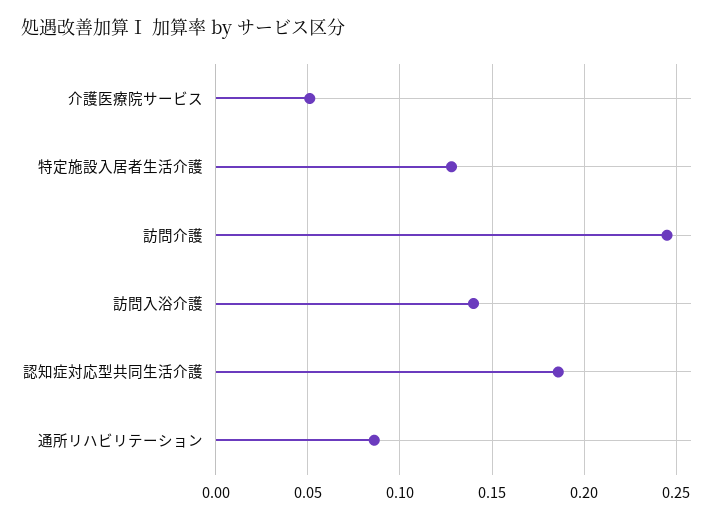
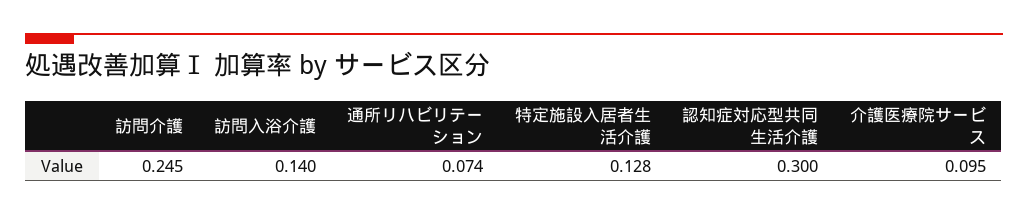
  {
-   "介護医療院サービス": 0.05,
+   "介護医療院サービス": 0.095,
    "特定施設入居者生活介護": 0.128,
    "訪問介護": 0.245,
    "訪問入浴介護": 0.14,
-   "認知症対応型共同生活介護": 0.185,
+   "認知症対応型共同生活介護": 0.3,
-   "通所リハビリテーション": 0.085
+   "通所リハビリテーション": 0.074
  }

